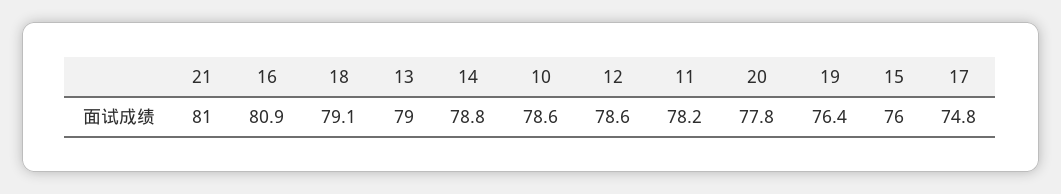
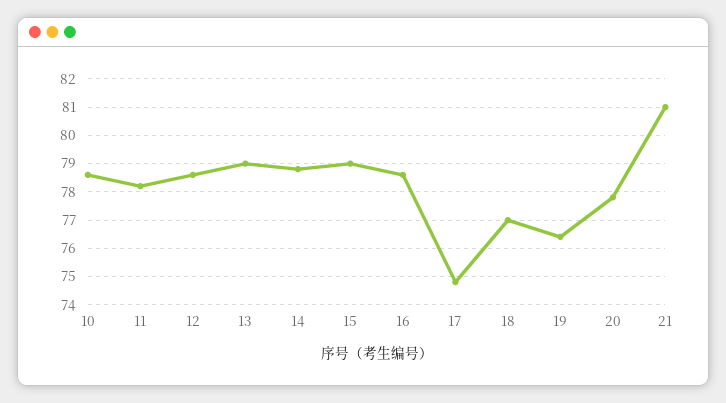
  {
    "21": 81,
-   "16": 80.9,
+   "16": 78.5,
-   "18": 79.1,
+   "18": 77,
    "13": 79,
    "14": 78.8,
    "10": 78.6,
    "12": 78.6,
    "11": 78.2,
    "20": 77.8,
    "19": 76.4,
-   "15": 76,
+   "15": 79,
    "17": 74.8
  }

